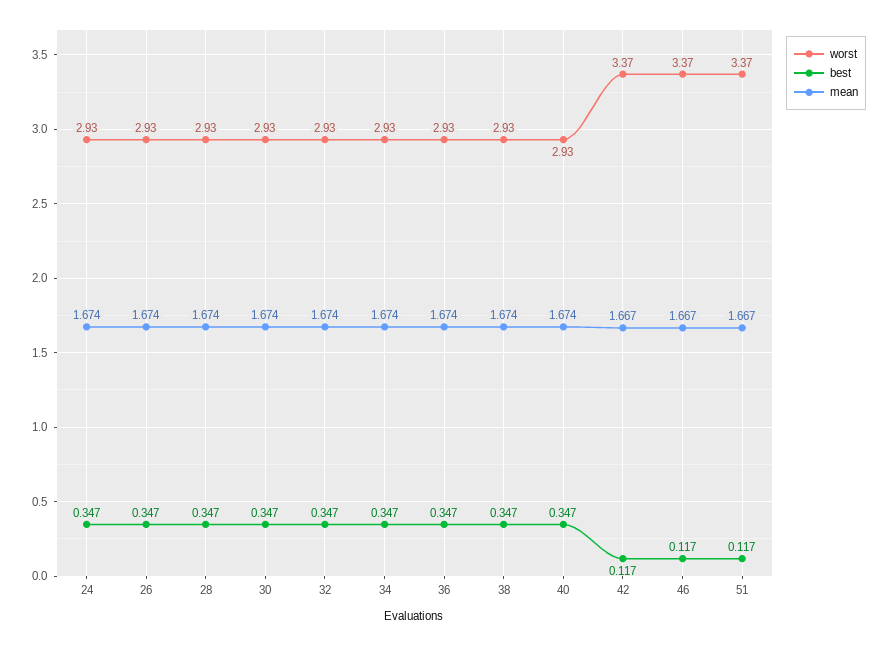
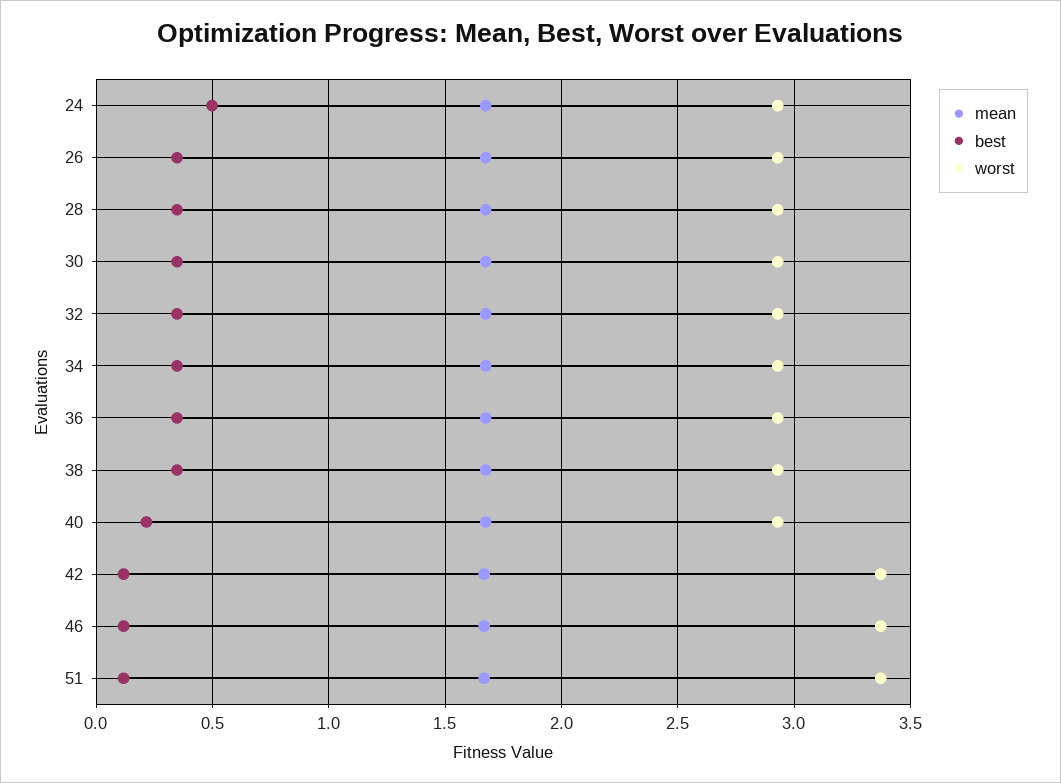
  {
    "worst": {
      "24": 2.93,
      "26": 2.93,
      "28": 2.93,
      "30": 2.93,
      "32": 2.93,
      "34": 2.93,
      "36": 2.93,
      "38": 2.93,
      "40": 2.93,
      "42": 3.37,
      "46": 3.37,
      "51": 3.37
    },
    "best": {
-     "24": 0.347,
+     "24": 0.5,
      "26": 0.347,
      "28": 0.347,
      "30": 0.347,
      "32": 0.347,
      "34": 0.347,
      "36": 0.347,
      "38": 0.347,
-     "40": 0.347,
+     "40": 0.2,
      "42": 0.117,
      "46": 0.117,
      "51": 0.117
    },
    "mean": {
      "24": 1.674,
      "26": 1.674,
      "28": 1.674,
      "30": 1.674,
      "32": 1.674,
      "34": 1.674,
      "36": 1.674,
      "38": 1.674,
      "40": 1.674,
      "42": 1.667,
      "46": 1.667,
      "51": 1.667
    }
  }

